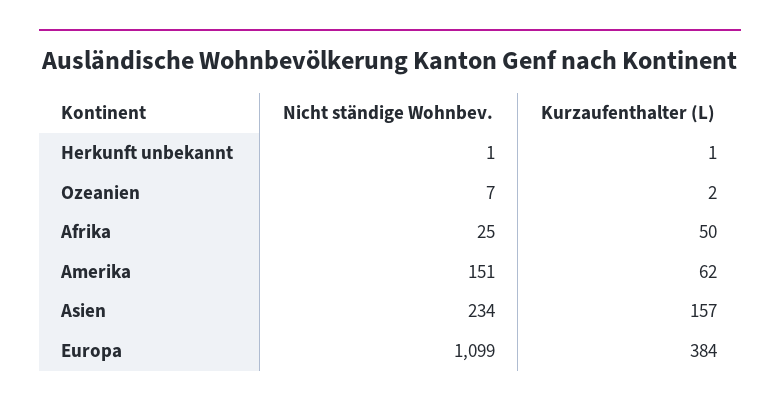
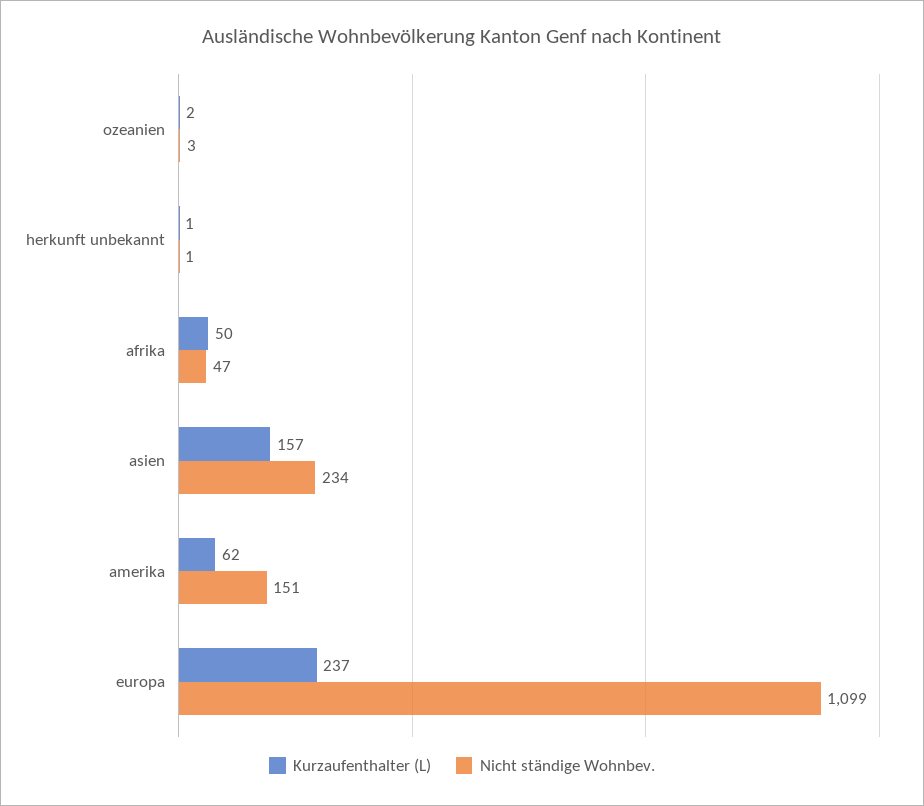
  {
    "Nicht ständige Wohnbev.": {
      "Herkunft unbekannt": 1,
-     "Ozeanien": 7,
+     "Ozeanien": 3,
-     "Afrika": 25,
+     "Afrika": 47,
      "Amerika": 151,
      "Asien": 234,
      "Europa": 1099
    },
    "Kurzaufenthalter (L)": {
      "Herkunft unbekannt": 1,
      "Ozeanien": 2,
      "Afrika": 50,
      "Amerika": 62,
      "Asien": 157,
-     "Europa": 384
+     "Europa": 237
    }
  }

